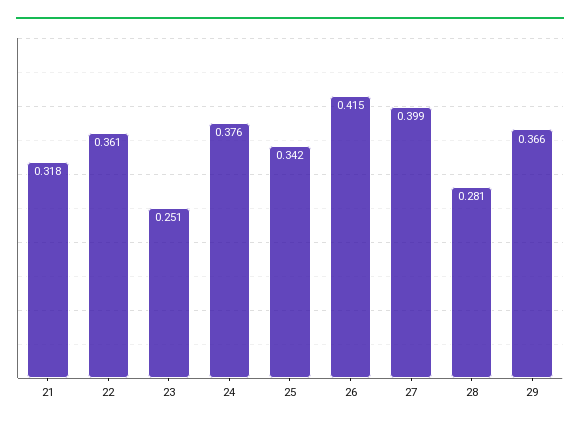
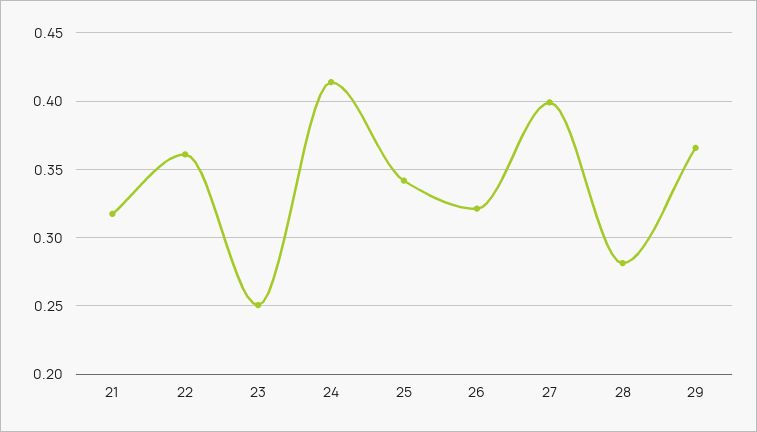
  {
    "21": 0.318,
    "22": 0.361,
    "23": 0.251,
-   "24": 0.376,
+   "24": 0.415,
    "25": 0.342,
-   "26": 0.415,
+   "26": 0.32,
    "27": 0.399,
    "28": 0.281,
    "29": 0.366
  }

